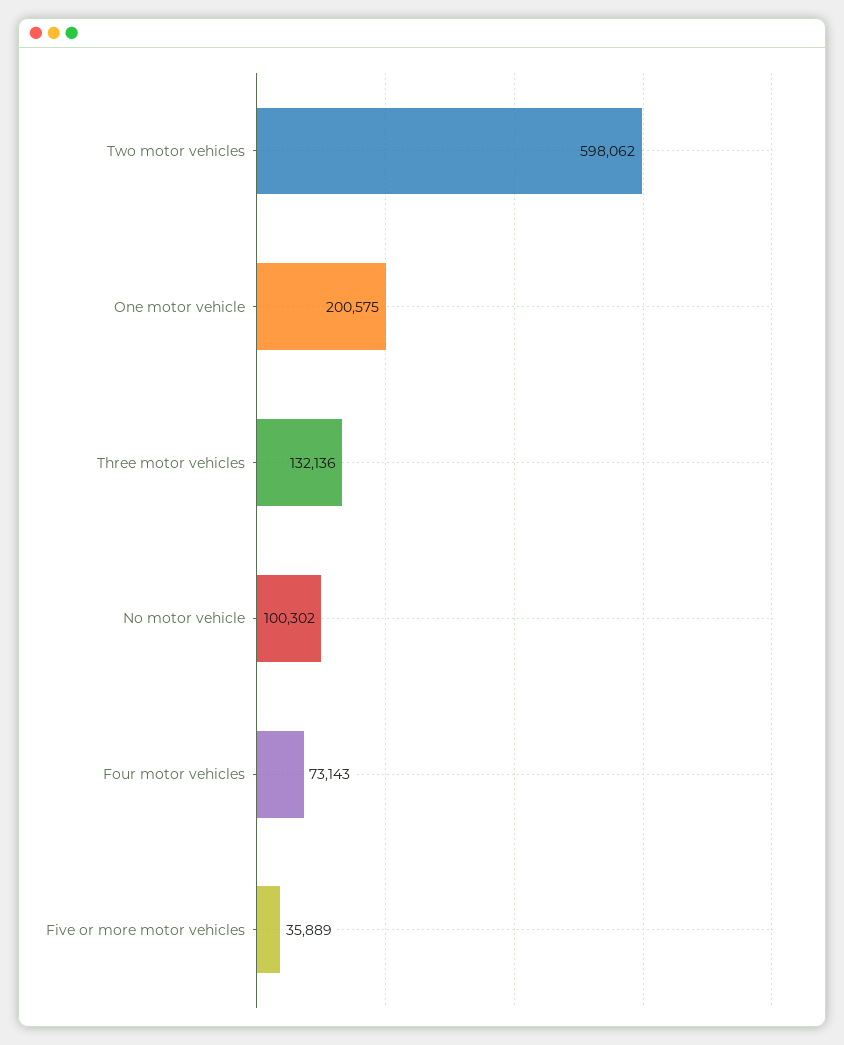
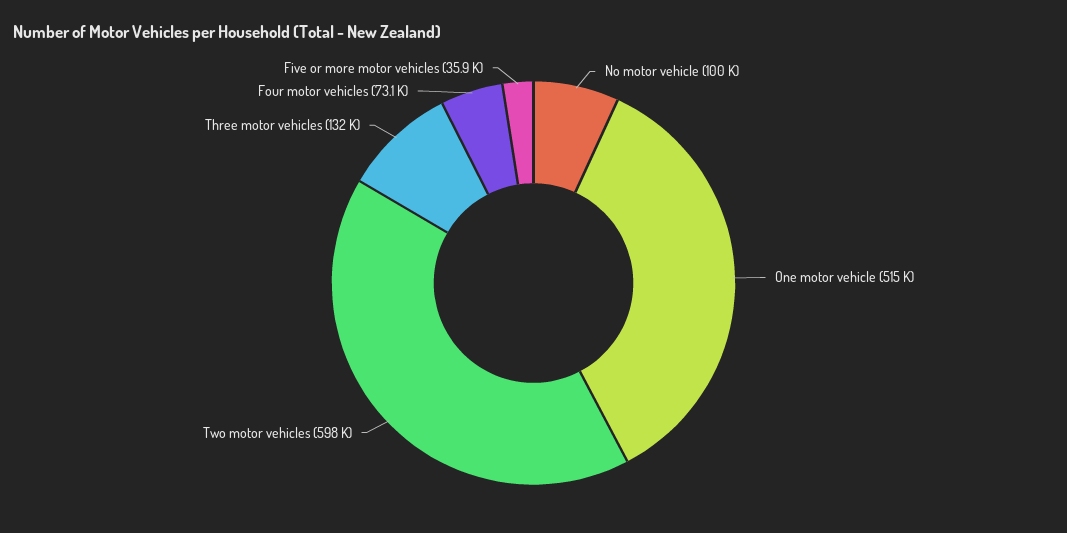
  {
    "Two motor vehicles": 598062,
-   "One motor vehicle": 200575,
+   "One motor vehicle": 515000,
    "Three motor vehicles": 132136,
    "No motor vehicle": 100302,
    "Four motor vehicles": 73143,
    "Five or more motor vehicles": 35889
  }

